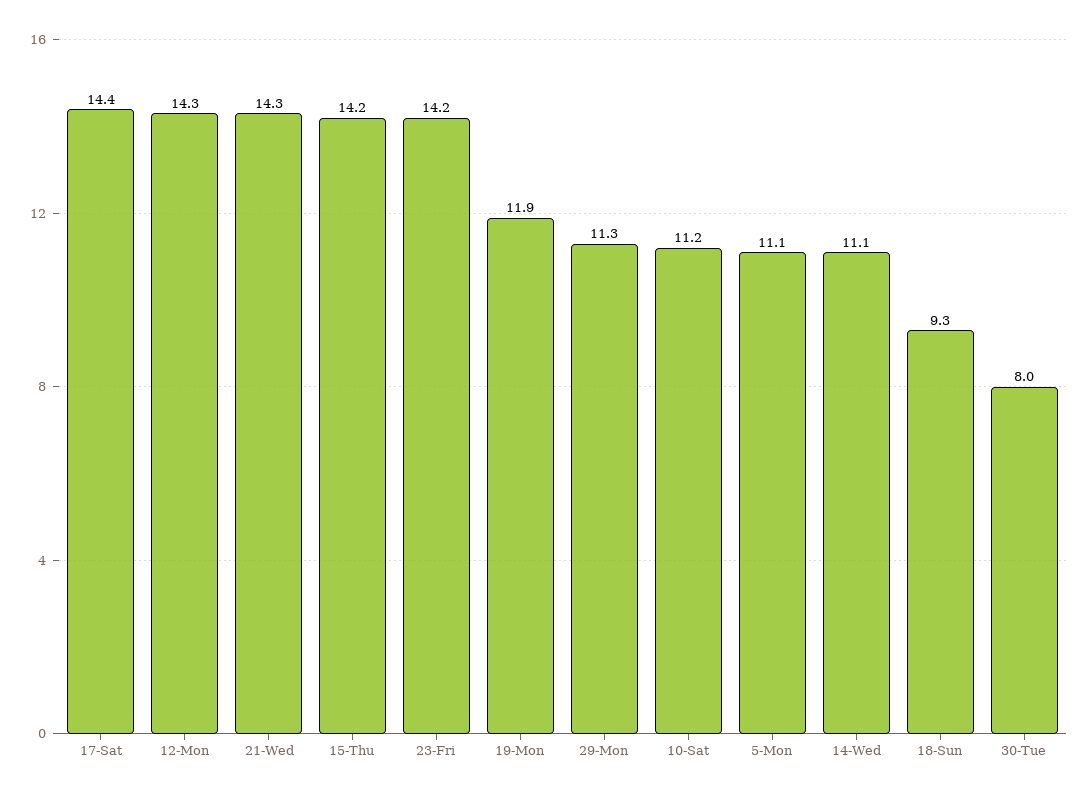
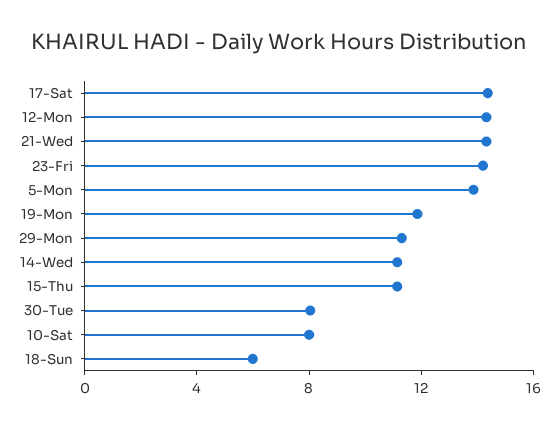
  {
    "17-Sat": 14.4,
    "12-Mon": 14.3,
    "21-Wed": 14.3,
-   "15-Thu": 14.2,
+   "15-Thu": 11,
    "23-Fri": 14.2,
    "19-Mon": 11.9,
    "29-Mon": 11.3,
-   "10-Sat": 11.2,
+   "10-Sat": 8,
-   "5-Mon": 11.1,
+   "5-Mon": 14,
    "14-Wed": 11.1,
-   "18-Sun": 9.3,
+   "18-Sun": 6,
    "30-Tue": 8
  }

